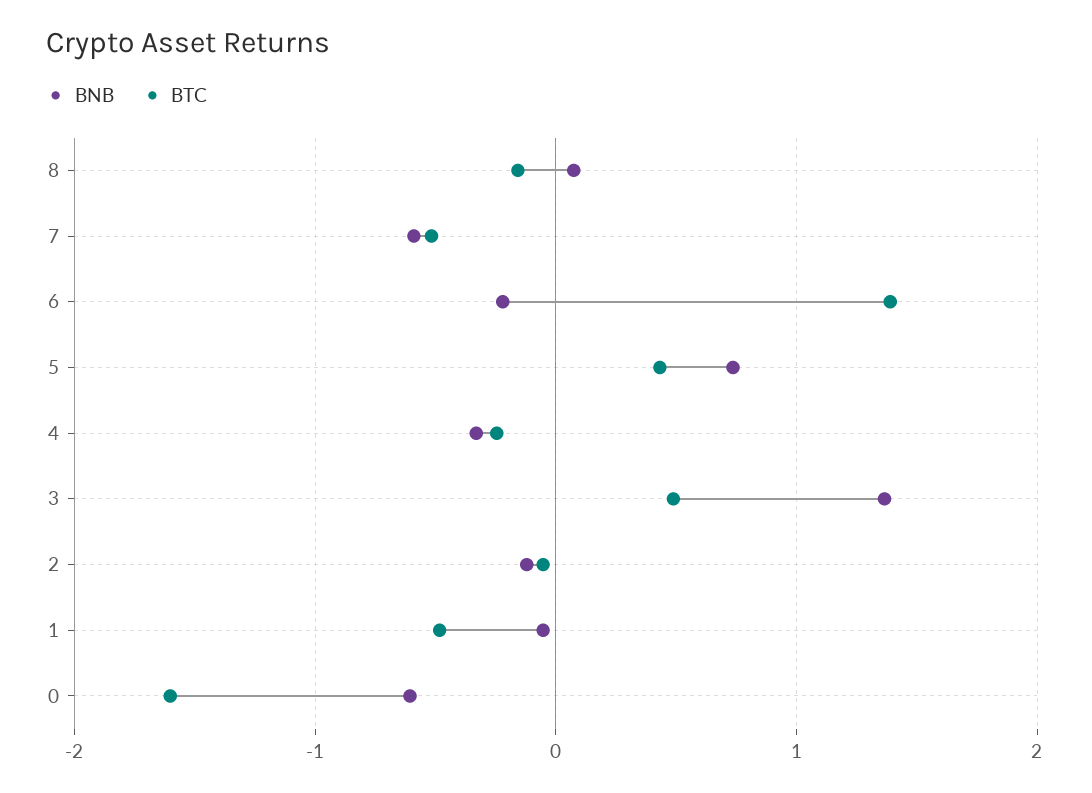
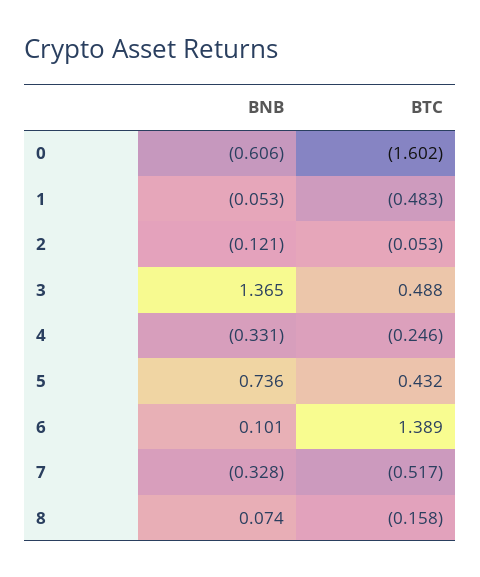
  {
    "BNB": {
      "8": 0.074,
-     "7": -0.6,
+     "7": -0.328,
-     "6": -0.2,
+     "6": 0.101,
      "5": 0.736,
      "4": -0.331,
      "3": 1.365,
      "2": -0.121,
      "1": -0.053,
      "0": -0.606
    },
    "BTC": {
      "8": -0.158,
      "7": -0.517,
      "6": 1.389,
      "5": 0.432,
      "4": -0.246,
      "3": 0.488,
      "2": -0.053,
      "1": -0.483,
      "0": -1.602
    }
  }

